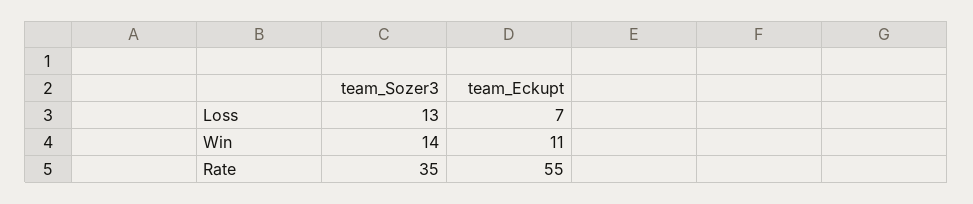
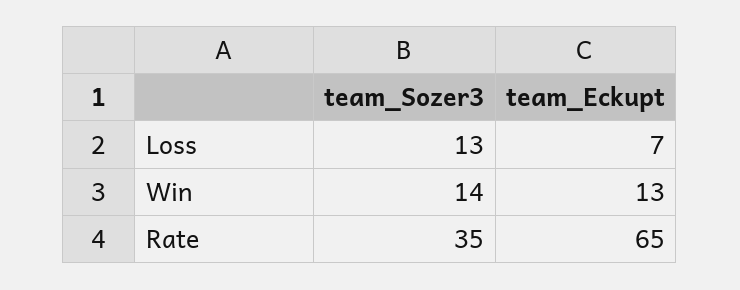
  {
    "team_Sozer3": {
      "Loss": 13,
      "Win": 14,
      "Rate": 35
    },
    "team_Eckupt": {
      "Loss": 7,
-     "Win": 11,
+     "Win": 13,
-     "Rate": 55
+     "Rate": 65
    }
  }

